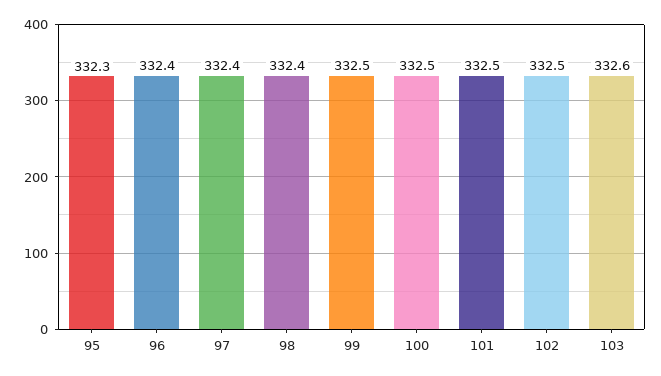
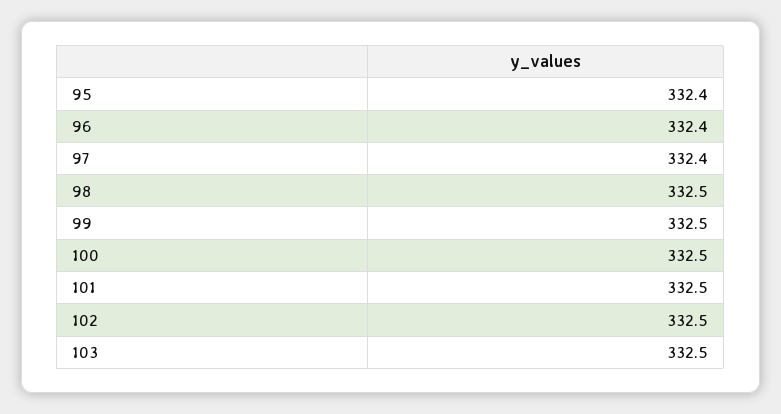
  {
-   "95": 332.3,
+   "95": 332.4,
    "96": 332.4,
    "97": 332.4,
-   "98": 332.4,
+   "98": 332.5,
    "99": 332.5,
    "100": 332.5,
    "101": 332.5,
    "102": 332.5,
-   "103": 332.6
+   "103": 332.5
  }

